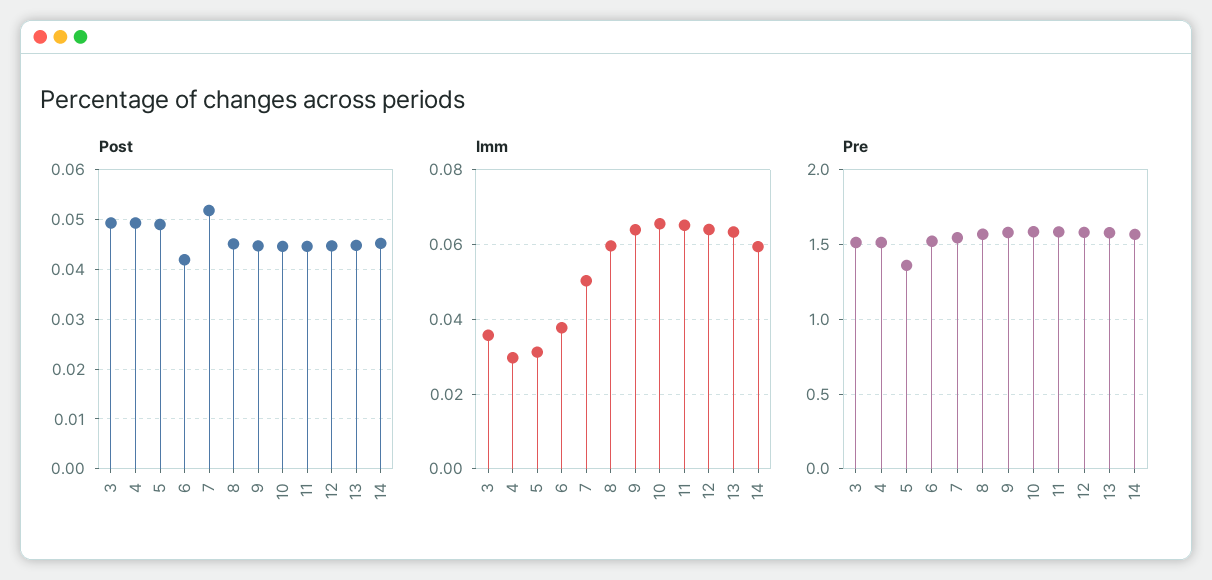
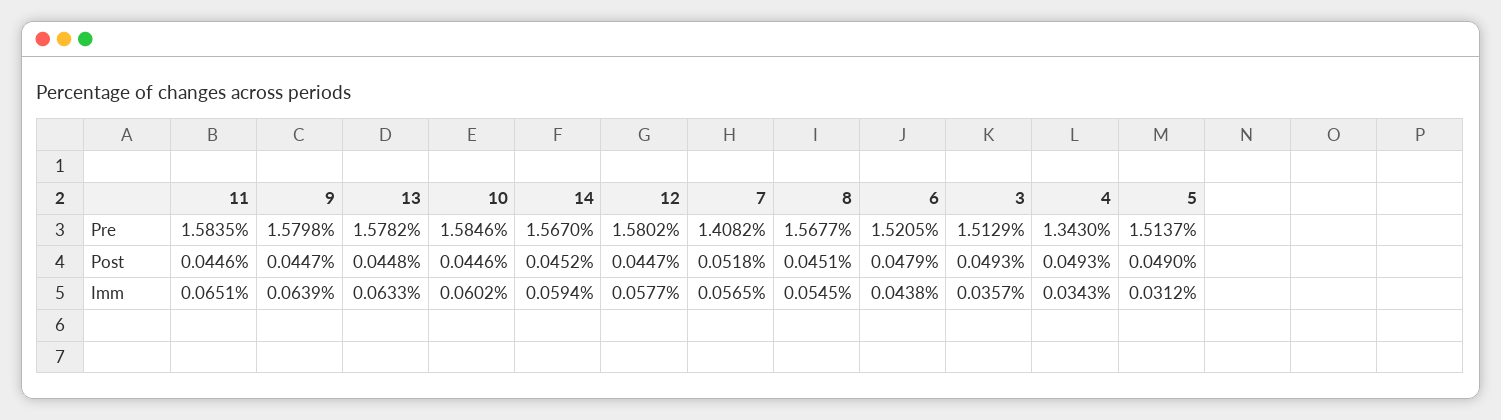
  {
    "Post": {
      "3": 0.0493,
      "4": 0.0493,
      "5": 0.049,
-     "6": 0.042,
+     "6": 0.0479,
      "7": 0.0518,
      "8": 0.0451,
      "9": 0.0447,
      "10": 0.0446,
      "11": 0.0446,
      "12": 0.0447,
      "13": 0.0448,
      "14": 0.0452
    },
    "Imm": {
      "3": 0.0357,
-     "4": 0.03,
+     "4": 0.0343,
      "5": 0.0312,
-     "6": 0.038,
+     "6": 0.0438,
-     "7": 0.05,
+     "7": 0.0565,
-     "8": 0.06,
+     "8": 0.0545,
      "9": 0.0639,
-     "10": 0.066,
+     "10": 0.0602,
      "11": 0.0651,
-     "12": 0.064,
+     "12": 0.0577,
      "13": 0.0633,
      "14": 0.0594
    },
    "Pre": {
      "3": 1.5129,
-     "4": 1.5,
+     "4": 1.343,
-     "5": 1.35,
+     "5": 1.5137,
      "6": 1.5205,
-     "7": 1.55,
+     "7": 1.4082,
      "8": 1.5677,
      "9": 1.5798,
      "10": 1.5846,
      "11": 1.5835,
      "12": 1.5802,
      "13": 1.5782,
      "14": 1.567
    }
  }

